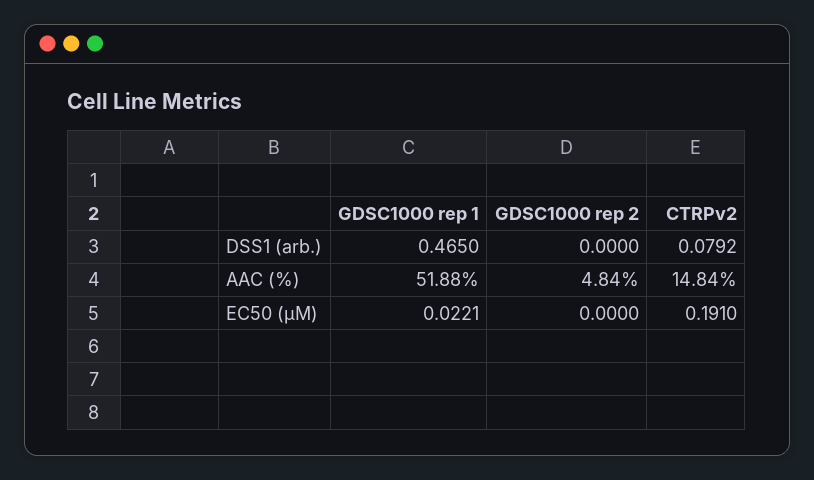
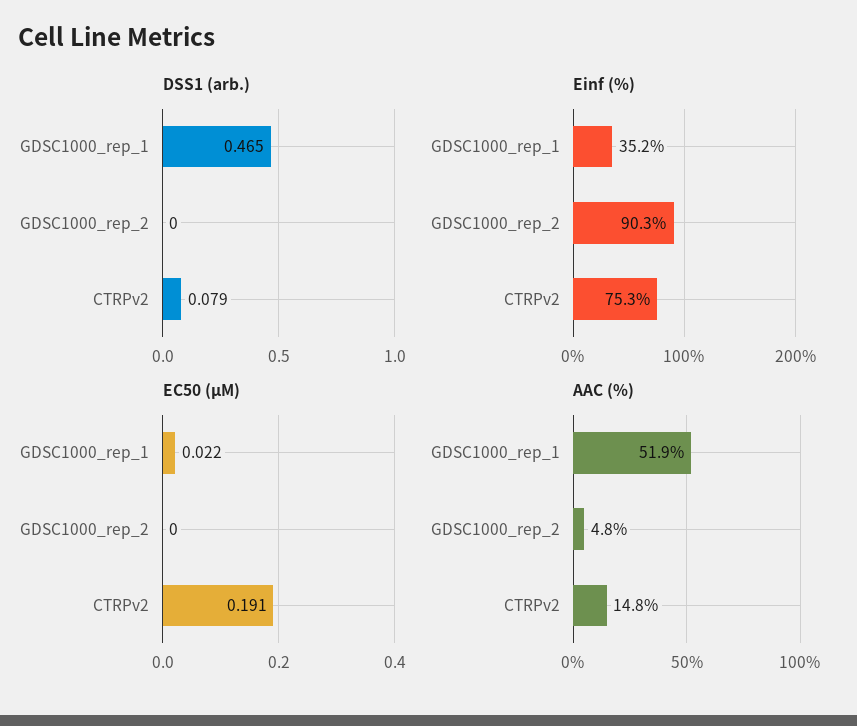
  {
    "DSS1 (arb.)": {
      "GDSC1000 rep 1": 0.465,
      "GDSC1000 rep 2": 0,
      "CTRPv2": 0.0792
    },
    "AAC (%)": {
      "GDSC1000 rep 1": 51.88,
      "GDSC1000 rep 2": 4.84,
      "CTRPv2": 14.84
    },
    "EC50 (µM)": {
      "GDSC1000 rep 1": 0.0221,
      "GDSC1000 rep 2": 0,
      "CTRPv2": 0.191
-   }
+   },
+   "Einf (%)": {
+     "GDSC1000 rep 1": 35.2,
+     "GDSC1000 rep 2": 90.3,
+     "CTRPv2": 75.3
+   }
  }

